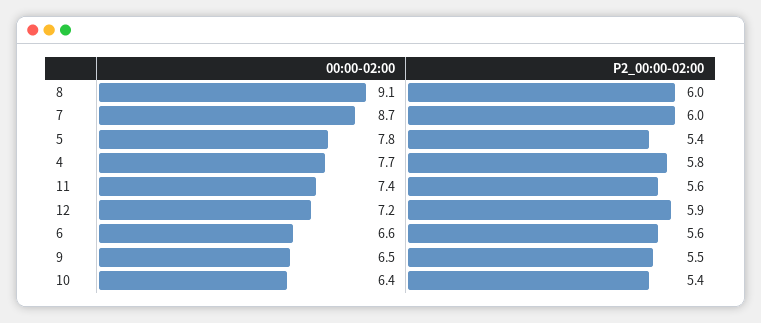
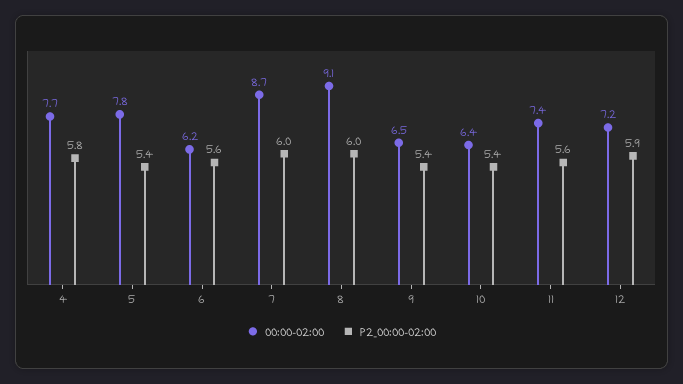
  {
    "00:00-02:00": {
      "8": 9.1,
      "7": 8.7,
      "5": 7.8,
      "4": 7.7,
      "11": 7.4,
      "12": 7.2,
-     "6": 6.6,
+     "6": 6.2,
      "9": 6.5,
      "10": 6.4
    },
    "P2_00:00-02:00": {
      "8": 6,
      "7": 6,
      "5": 5.4,
      "4": 5.8,
      "11": 5.6,
      "12": 5.9,
      "6": 5.6,
-     "9": 5.5,
+     "9": 5.4,
      "10": 5.4
    }
  }

